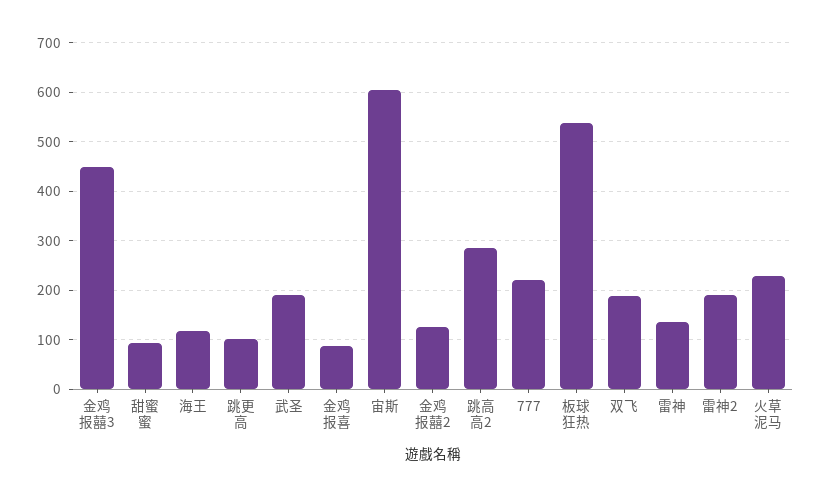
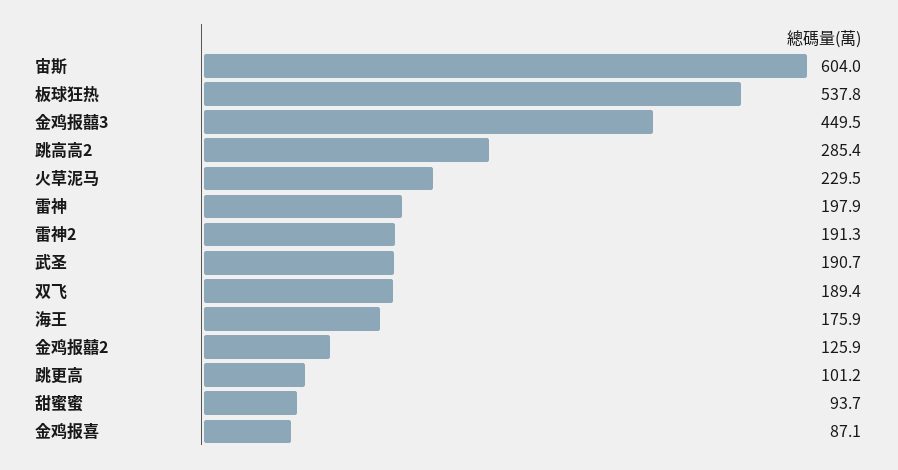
  {
    "金鸡报囍3": 449.5,
    "甜蜜蜜": 93.7,
-   "海王": 120,
+   "海王": 175.9,
    "跳更高": 101.2,
    "武圣": 190.7,
    "金鸡报喜": 87.1,
    "宙斯": 604,
    "金鸡报囍2": 125.9,
    "跳高高2": 285.4,
-   "777": 220,
    "板球狂热": 537.8,
    "双飞": 189.4,
-   "雷神": 140,
+   "雷神": 197.9,
    "雷神2": 191.3,
    "火草泥马": 229.5
  }

